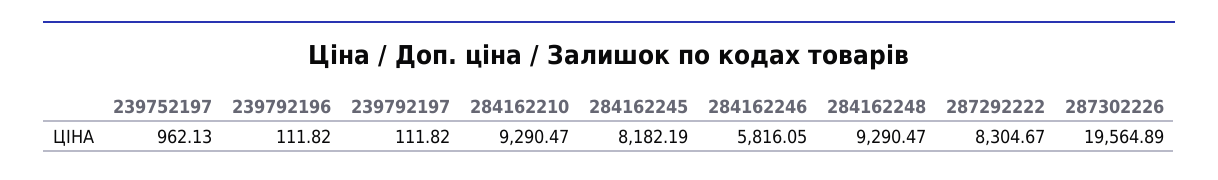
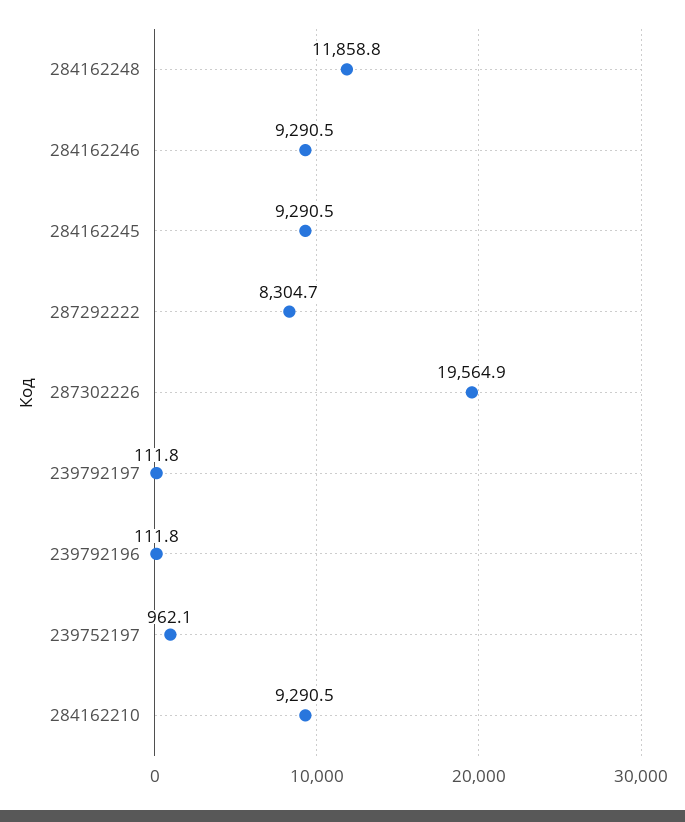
  {
    "239752197": 962.13,
    "239792196": 111.82,
    "239792197": 111.82,
    "284162210": 9290.47,
-   "284162245": 8182.19,
+   "284162245": 9290.5,
-   "284162246": 5816.05,
+   "284162246": 9290.5,
-   "284162248": 9290.47,
+   "284162248": 11858.8,
    "287292222": 8304.67,
    "287302226": 19564.89
  }

